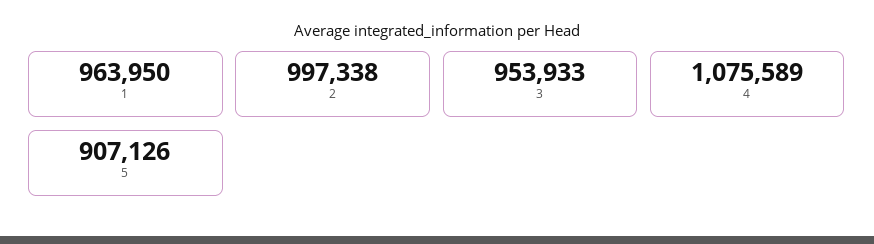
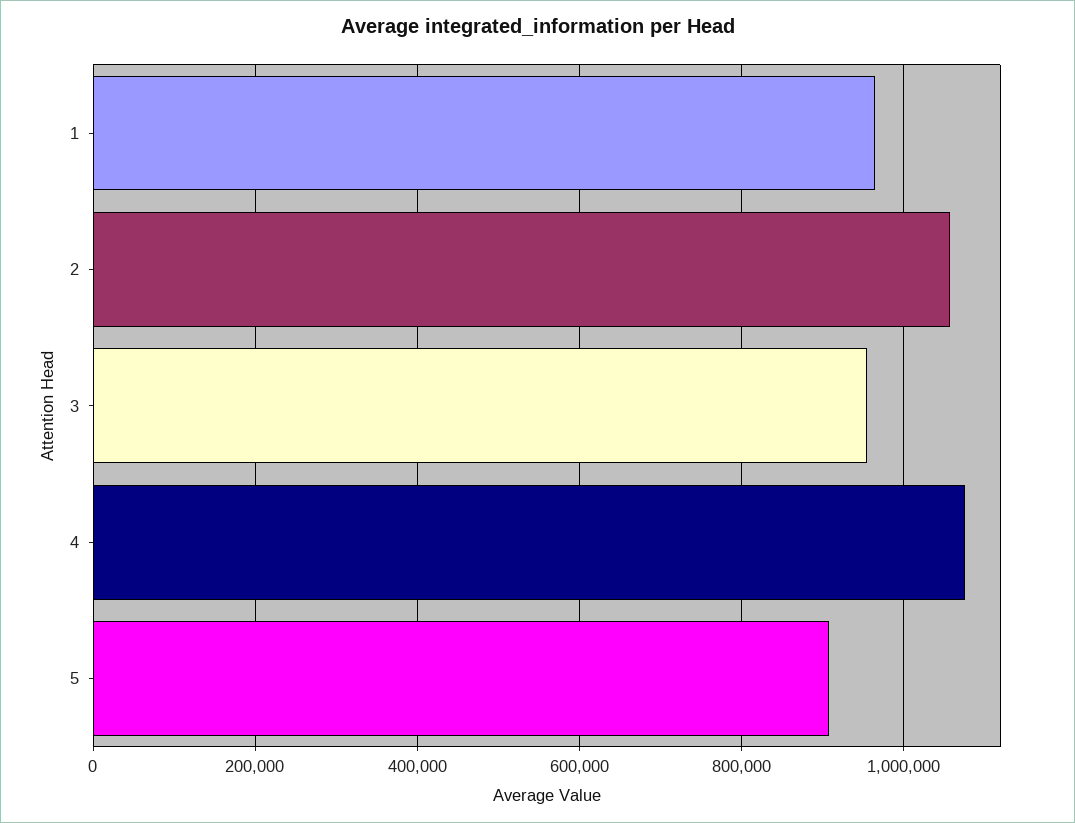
  {
    "1": 963950,
-   "2": 997338,
+   "2": 1060000,
    "3": 953933,
    "4": 1075589,
    "5": 907126
  }

